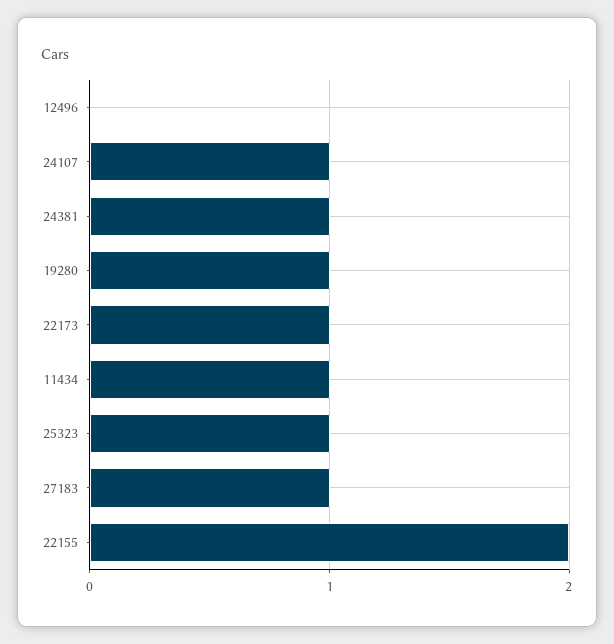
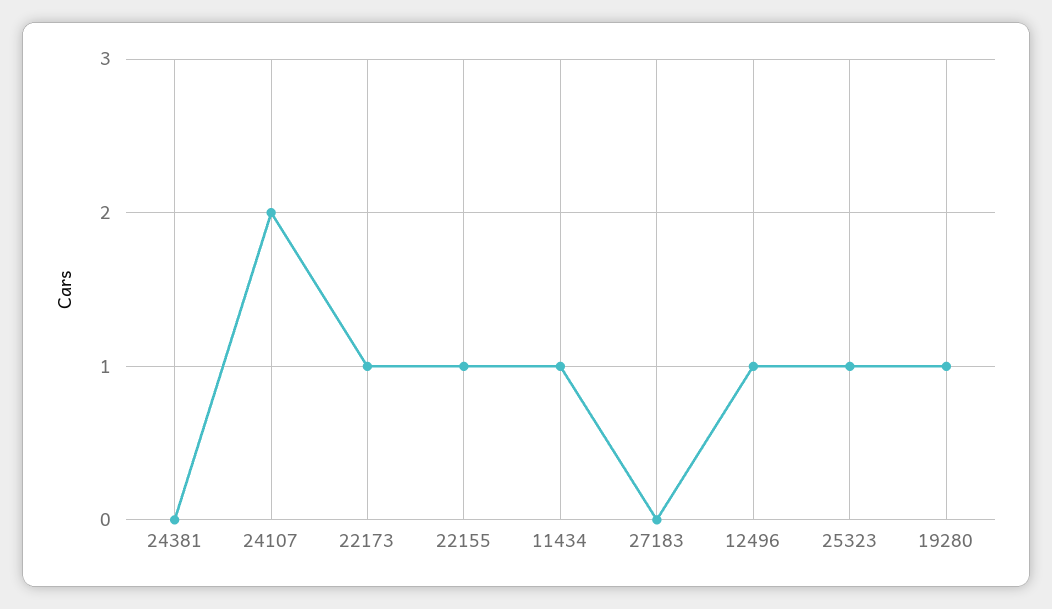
  {
-   "12496": 0,
+   "12496": 1,
-   "24107": 1,
+   "24107": 2,
-   "24381": 1,
+   "24381": 0,
    "19280": 1,
    "22173": 1,
    "11434": 1,
    "25323": 1,
-   "27183": 1,
+   "27183": 0,
-   "22155": 2
+   "22155": 1
  }

